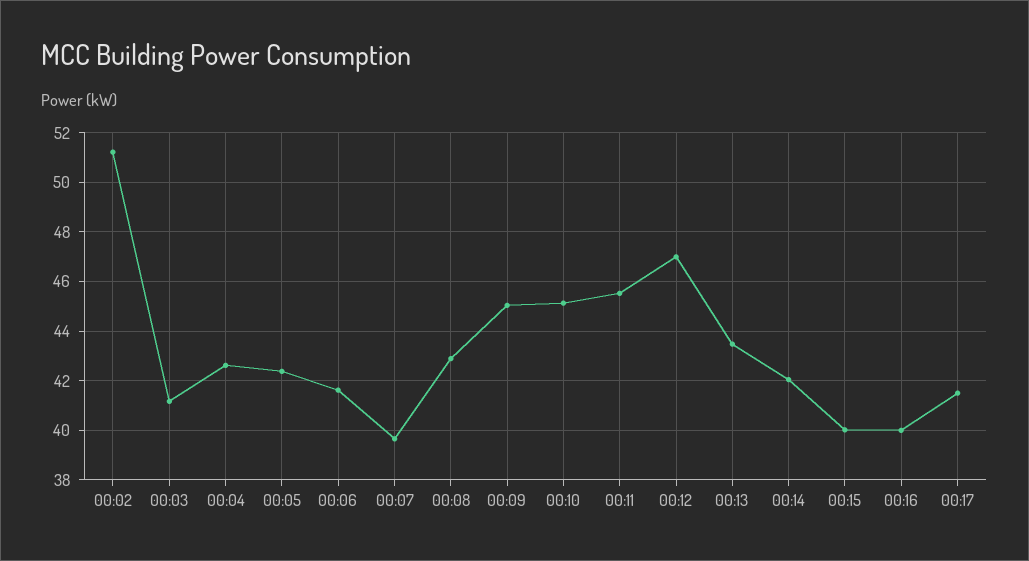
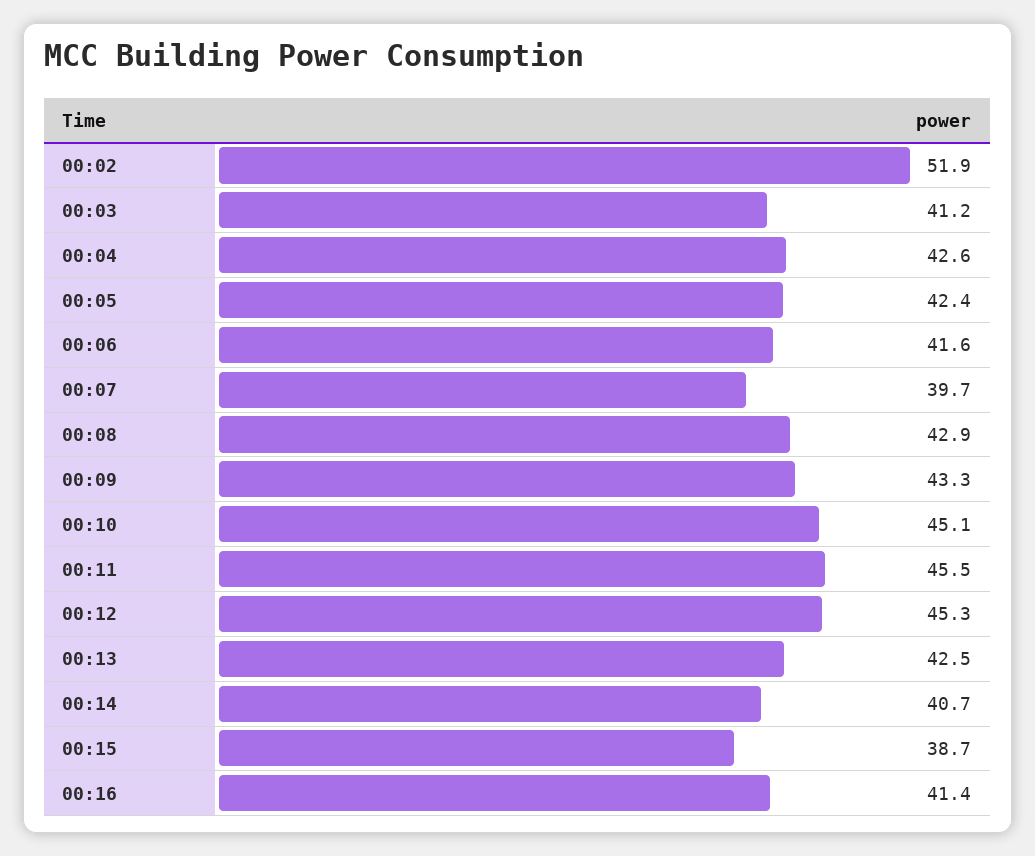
  {
-   "00:02": 51.25,
+   "00:02": 51.9,
    "00:03": 41.2,
    "00:04": 42.6,
    "00:05": 42.4,
    "00:06": 41.6,
    "00:07": 39.7,
    "00:08": 42.9,
-   "00:09": 45,
+   "00:09": 43.3,
    "00:10": 45.1,
    "00:11": 45.5,
-   "00:12": 47,
+   "00:12": 45.3,
-   "00:13": 43.5,
+   "00:13": 42.5,
-   "00:14": 42,
+   "00:14": 40.7,
-   "00:15": 40,
+   "00:15": 38.7,
-   "00:16": 40,
+   "00:16": 41.4
-   "00:17": 41.5
  }

